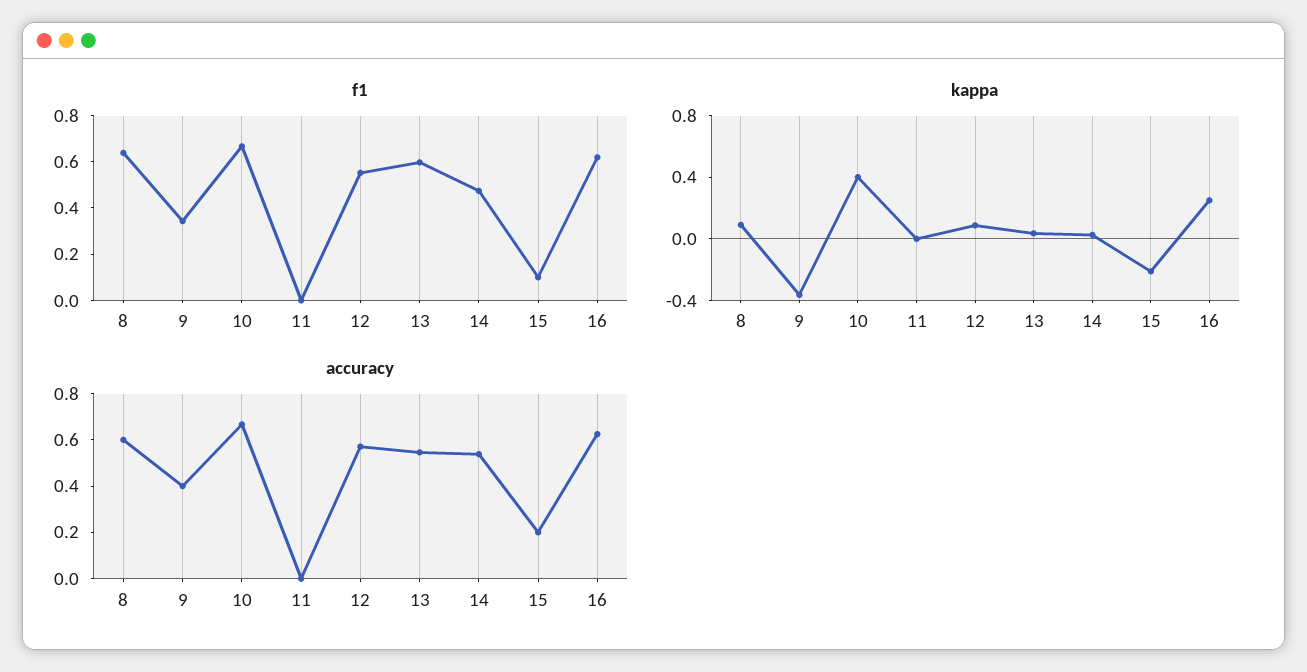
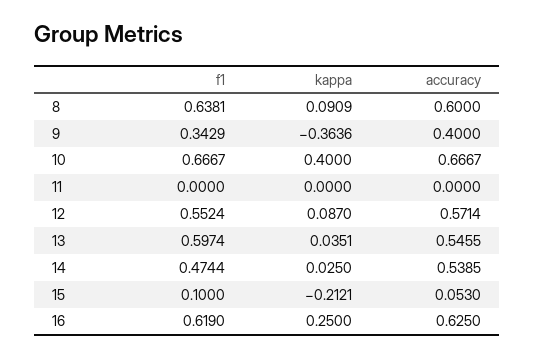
  {
    "f1": {
      "8": 0.6381,
      "9": 0.3429,
      "10": 0.6667,
      "11": 0,
      "12": 0.5524,
      "13": 0.5974,
      "14": 0.4744,
      "15": 0.1,
      "16": 0.619
    },
    "kappa": {
      "8": 0.0909,
      "9": -0.3636,
      "10": 0.4,
      "11": 0,
      "12": 0.087,
      "13": 0.0351,
      "14": 0.025,
      "15": -0.2121,
      "16": 0.25
    },
    "accuracy": {
      "8": 0.6,
      "9": 0.4,
      "10": 0.6667,
      "11": 0,
      "12": 0.5714,
      "13": 0.5455,
      "14": 0.5385,
-     "15": 0.2,
+     "15": 0.053,
      "16": 0.625
    }
  }

